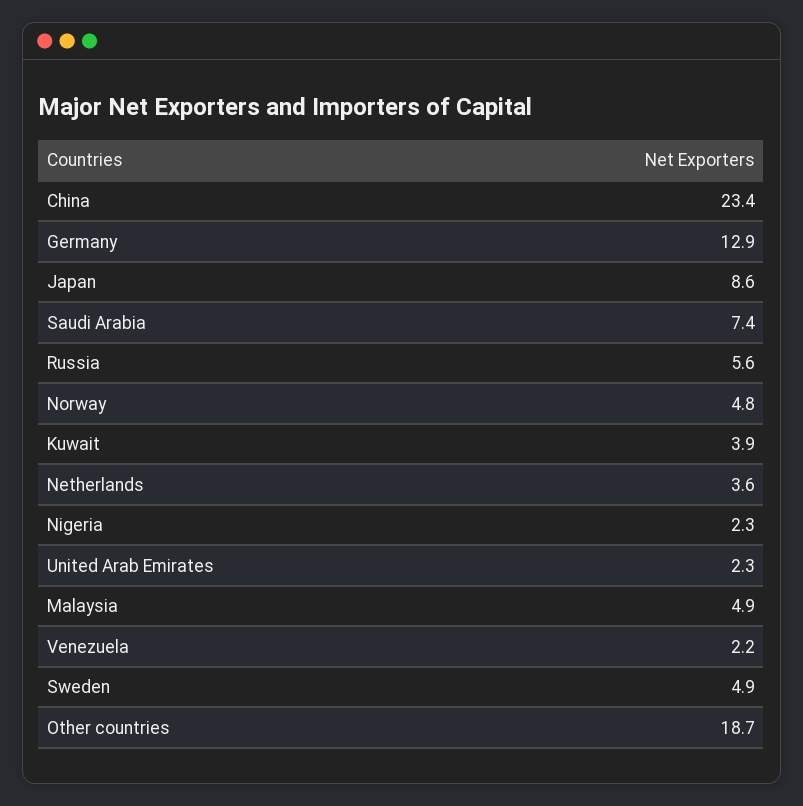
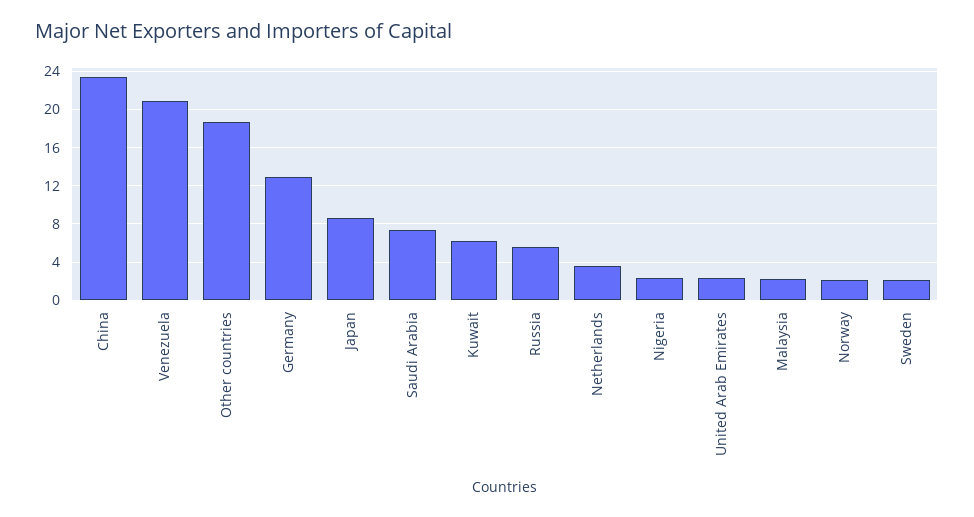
  {
    "China": 23.4,
    "Germany": 12.9,
    "Japan": 8.6,
    "Saudi Arabia": 7.4,
    "Russia": 5.6,
-   "Norway": 4.8,
+   "Norway": 2,
-   "Kuwait": 3.9,
+   "Kuwait": 6,
    "Netherlands": 3.6,
    "Nigeria": 2.3,
    "United Arab Emirates": 2.3,
-   "Malaysia": 4.9,
+   "Malaysia": 2,
-   "Venezuela": 2.2,
+   "Venezuela": 21,
-   "Sweden": 4.9,
+   "Sweden": 2,
    "Other countries": 18.7
  }

